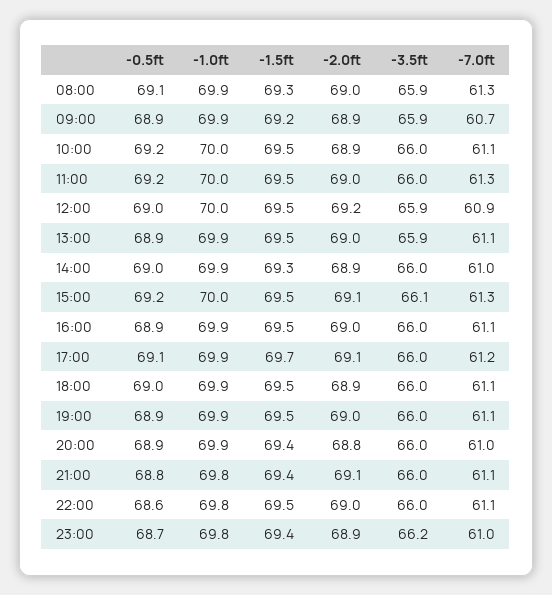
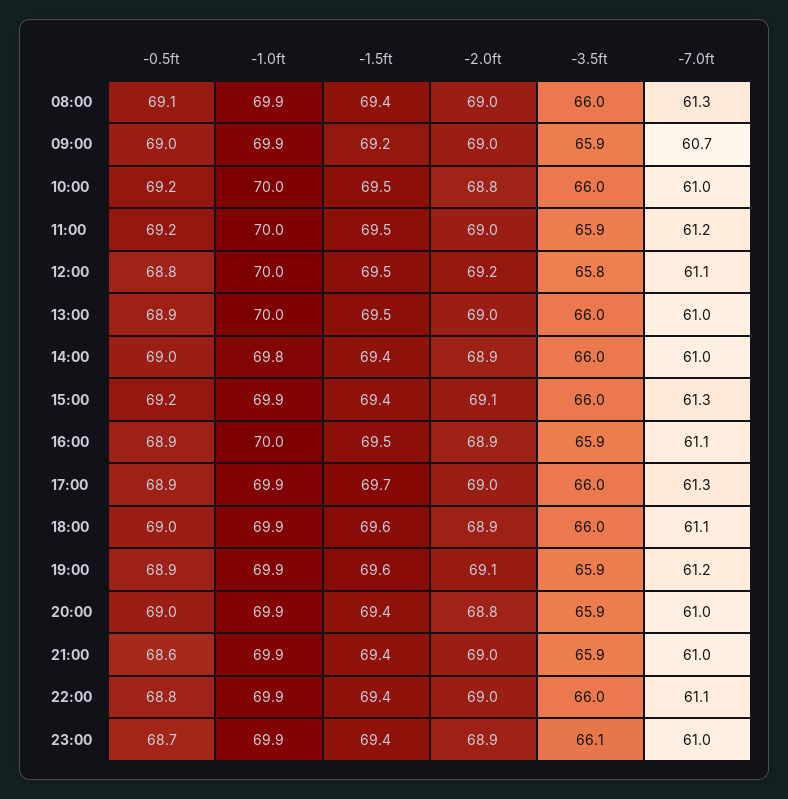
  {
    "-0.5ft": {
      "08:00": 69.1,
-     "09:00": 68.9,
+     "09:00": 69,
      "10:00": 69.2,
      "11:00": 69.2,
-     "12:00": 69,
+     "12:00": 68.8,
      "13:00": 68.9,
      "14:00": 69,
      "15:00": 69.2,
      "16:00": 68.9,
-     "17:00": 69.1,
+     "17:00": 68.9,
      "18:00": 69,
      "19:00": 68.9,
-     "20:00": 68.9,
+     "20:00": 69,
-     "21:00": 68.8,
+     "21:00": 68.6,
-     "22:00": 68.6,
+     "22:00": 68.8,
      "23:00": 68.7
    },
    "-1.0ft": {
      "08:00": 69.9,
      "09:00": 69.9,
      "10:00": 70,
      "11:00": 70,
      "12:00": 70,
-     "13:00": 69.9,
+     "13:00": 70,
-     "14:00": 69.9,
+     "14:00": 69.8,
-     "15:00": 70,
+     "15:00": 69.9,
-     "16:00": 69.9,
+     "16:00": 70,
      "17:00": 69.9,
      "18:00": 69.9,
      "19:00": 69.9,
      "20:00": 69.9,
-     "21:00": 69.8,
+     "21:00": 69.9,
-     "22:00": 69.8,
+     "22:00": 69.9,
-     "23:00": 69.8
+     "23:00": 69.9
    },
    "-1.5ft": {
-     "08:00": 69.3,
+     "08:00": 69.4,
      "09:00": 69.2,
      "10:00": 69.5,
      "11:00": 69.5,
      "12:00": 69.5,
      "13:00": 69.5,
-     "14:00": 69.3,
+     "14:00": 69.4,
-     "15:00": 69.5,
+     "15:00": 69.4,
      "16:00": 69.5,
      "17:00": 69.7,
-     "18:00": 69.5,
+     "18:00": 69.6,
-     "19:00": 69.5,
+     "19:00": 69.6,
      "20:00": 69.4,
      "21:00": 69.4,
-     "22:00": 69.5,
+     "22:00": 69.4,
      "23:00": 69.4
    },
    "-2.0ft": {
      "08:00": 69,
-     "09:00": 68.9,
+     "09:00": 69,
-     "10:00": 68.9,
+     "10:00": 68.8,
      "11:00": 69,
      "12:00": 69.2,
      "13:00": 69,
      "14:00": 68.9,
      "15:00": 69.1,
-     "16:00": 69,
+     "16:00": 68.9,
-     "17:00": 69.1,
+     "17:00": 69,
      "18:00": 68.9,
-     "19:00": 69,
+     "19:00": 69.1,
      "20:00": 68.8,
-     "21:00": 69.1,
+     "21:00": 69,
      "22:00": 69,
      "23:00": 68.9
    },
    "-3.5ft": {
-     "08:00": 65.9,
+     "08:00": 66,
      "09:00": 65.9,
      "10:00": 66,
-     "11:00": 66,
+     "11:00": 65.9,
-     "12:00": 65.9,
+     "12:00": 65.8,
-     "13:00": 65.9,
+     "13:00": 66,
      "14:00": 66,
-     "15:00": 66.1,
+     "15:00": 66,
-     "16:00": 66,
+     "16:00": 65.9,
      "17:00": 66,
      "18:00": 66,
-     "19:00": 66,
+     "19:00": 65.9,
-     "20:00": 66,
+     "20:00": 65.9,
-     "21:00": 66,
+     "21:00": 65.9,
      "22:00": 66,
-     "23:00": 66.2
+     "23:00": 66.1
    },
    "-7.0ft": {
      "08:00": 61.3,
      "09:00": 60.7,
-     "10:00": 61.1,
+     "10:00": 61,
-     "11:00": 61.3,
+     "11:00": 61.2,
-     "12:00": 60.9,
+     "12:00": 61.1,
-     "13:00": 61.1,
+     "13:00": 61,
      "14:00": 61,
      "15:00": 61.3,
      "16:00": 61.1,
-     "17:00": 61.2,
+     "17:00": 61.3,
      "18:00": 61.1,
-     "19:00": 61.1,
+     "19:00": 61.2,
      "20:00": 61,
-     "21:00": 61.1,
+     "21:00": 61,
      "22:00": 61.1,
      "23:00": 61
    }
  }

